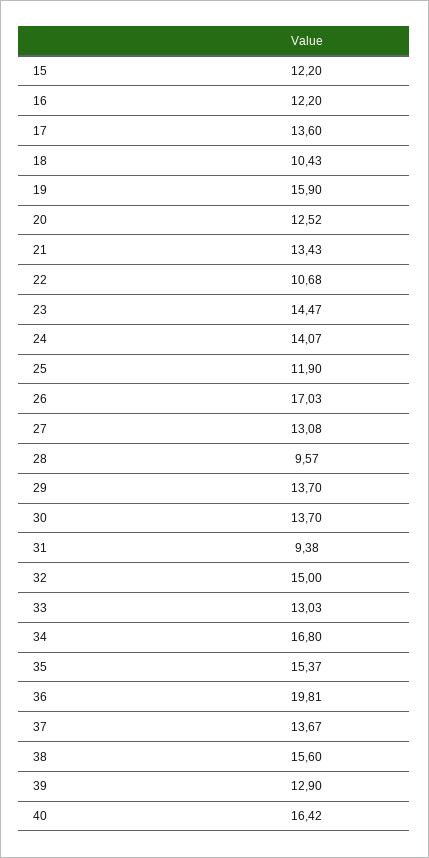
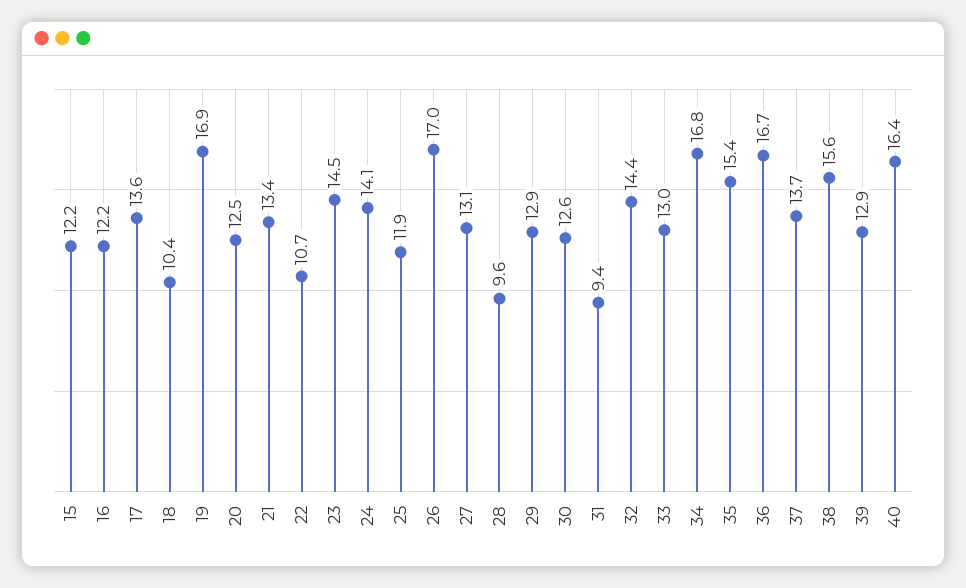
  {
    "15": 12.2,
    "16": 12.2,
    "17": 13.6,
    "18": 10.43,
-   "19": 15.9,
+   "19": 16.9,
    "20": 12.52,
    "21": 13.43,
    "22": 10.68,
    "23": 14.47,
    "24": 14.07,
    "25": 11.9,
    "26": 17.03,
    "27": 13.08,
    "28": 9.57,
-   "29": 13.7,
+   "29": 12.9,
-   "30": 13.7,
+   "30": 12.6,
    "31": 9.38,
-   "32": 15,
+   "32": 14.4,
    "33": 13.03,
    "34": 16.8,
    "35": 15.37,
-   "36": 19.81,
+   "36": 16.7,
    "37": 13.67,
    "38": 15.6,
    "39": 12.9,
    "40": 16.42
  }

